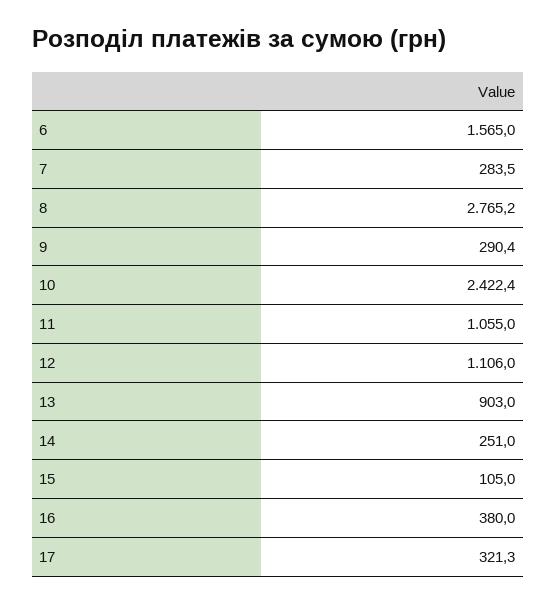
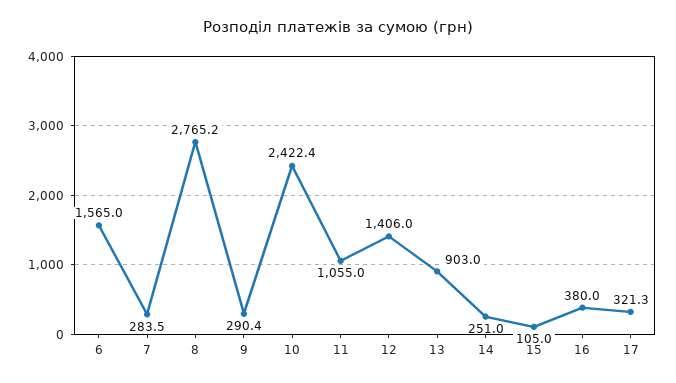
  {
    "6": 1565,
    "7": 283.5,
    "8": 2765.2,
    "9": 290.4,
    "10": 2422.4,
    "11": 1055,
-   "12": 1106,
+   "12": 1406,
    "13": 903,
    "14": 251,
    "15": 105,
    "16": 380,
    "17": 321.3
  }

